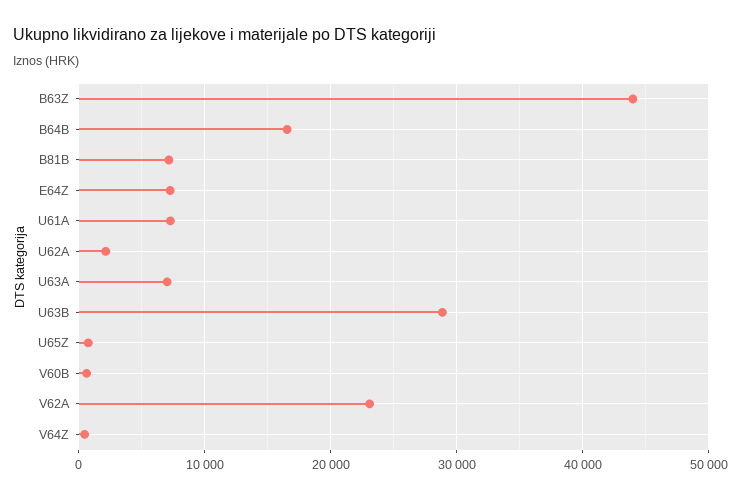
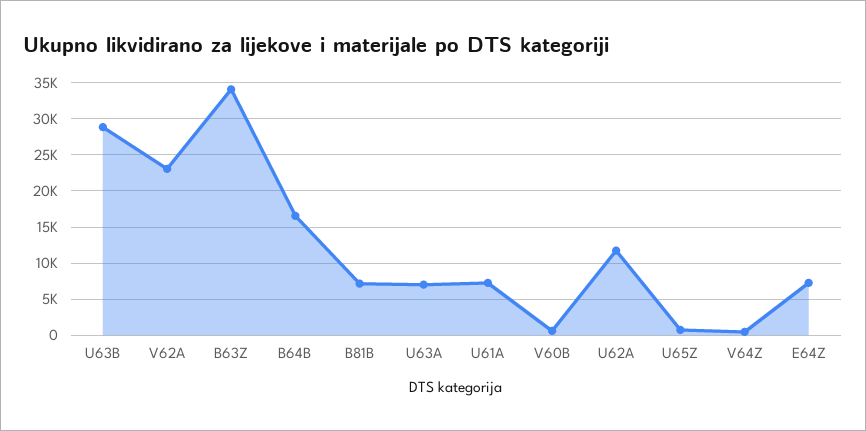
  {
-   "B63Z": 44000,
+   "B63Z": 34000,
    "B64B": 17000,
    "B81B": 7000,
    "E64Z": 7000,
    "U61A": 7000,
-   "U62A": 2000,
+   "U62A": 12000,
    "U63A": 7000,
    "U63B": 29000,
    "U65Z": 1000,
    "V60B": 1000,
    "V62A": 23000,
    "V64Z": 0
  }

